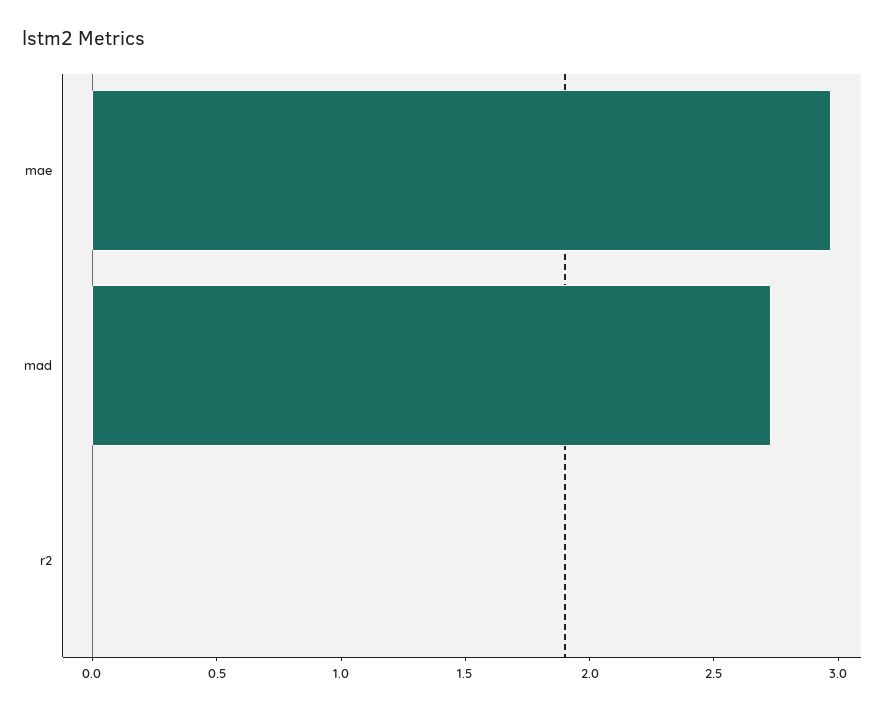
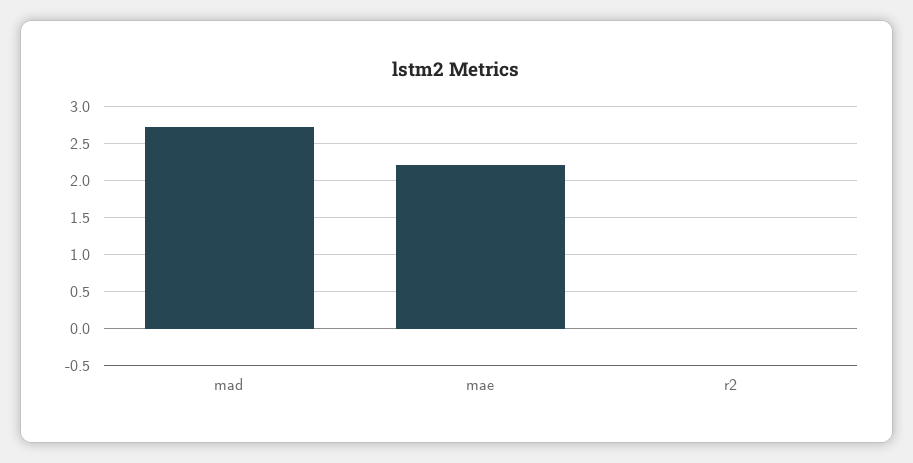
  {
-   "mae": 3,
+   "mae": 2.2,
    "mad": 2.7,
    "r2": 0
  }

